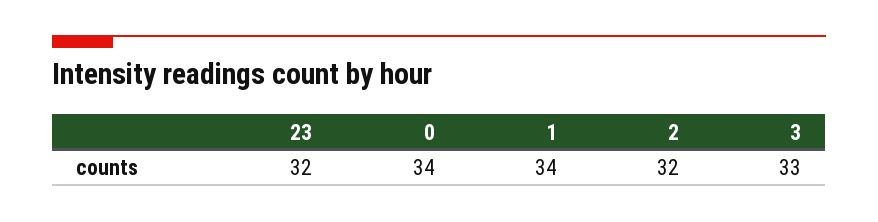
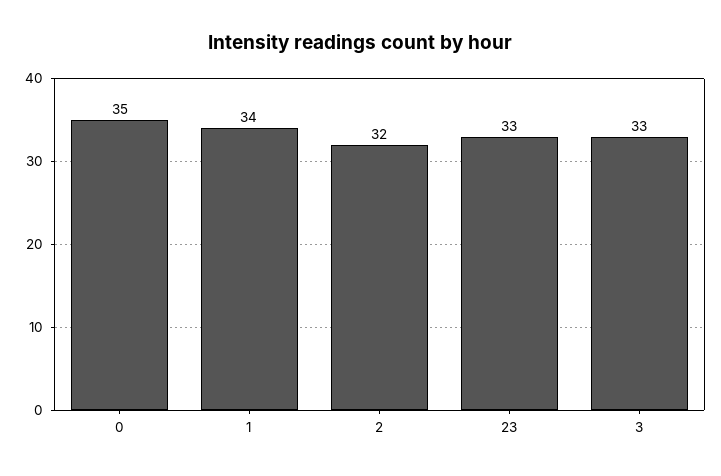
  {
-   "23": 32,
+   "23": 33,
-   "0": 34,
+   "0": 35,
    "1": 34,
    "2": 32,
    "3": 33
  }

